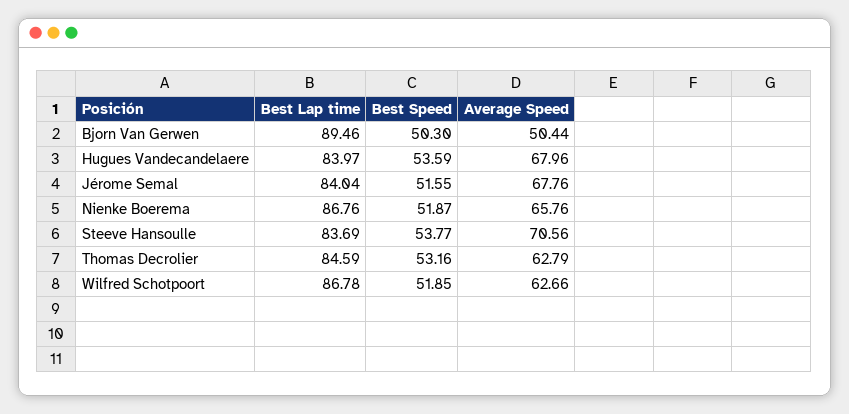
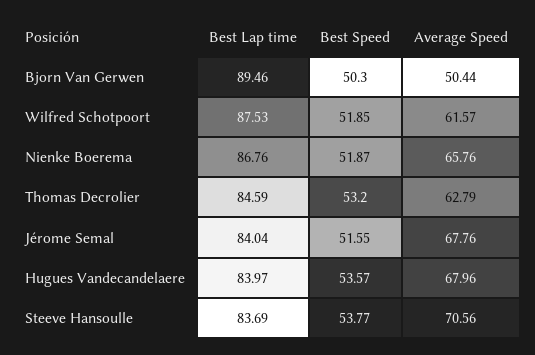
  {
    "Best Lap time": {
      "Bjorn Van Gerwen": 89.46,
      "Hugues Vandecandelaere": 83.97,
      "Jérome Semal": 84.04,
      "Nienke Boerema": 86.76,
      "Steeve Hansoulle": 83.69,
      "Thomas Decrolier": 84.59,
-     "Wilfred Schotpoort": 86.78
+     "Wilfred Schotpoort": 87.53
    },
    "Best Speed": {
      "Bjorn Van Gerwen": 50.3,
-     "Hugues Vandecandelaere": 53.59,
+     "Hugues Vandecandelaere": 53.57,
      "Jérome Semal": 51.55,
      "Nienke Boerema": 51.87,
      "Steeve Hansoulle": 53.77,
-     "Thomas Decrolier": 53.16,
+     "Thomas Decrolier": 53.2,
      "Wilfred Schotpoort": 51.85
    },
    "Average Speed": {
      "Bjorn Van Gerwen": 50.44,
      "Hugues Vandecandelaere": 67.96,
      "Jérome Semal": 67.76,
      "Nienke Boerema": 65.76,
      "Steeve Hansoulle": 70.56,
      "Thomas Decrolier": 62.79,
-     "Wilfred Schotpoort": 62.66
+     "Wilfred Schotpoort": 61.57
    }
  }

